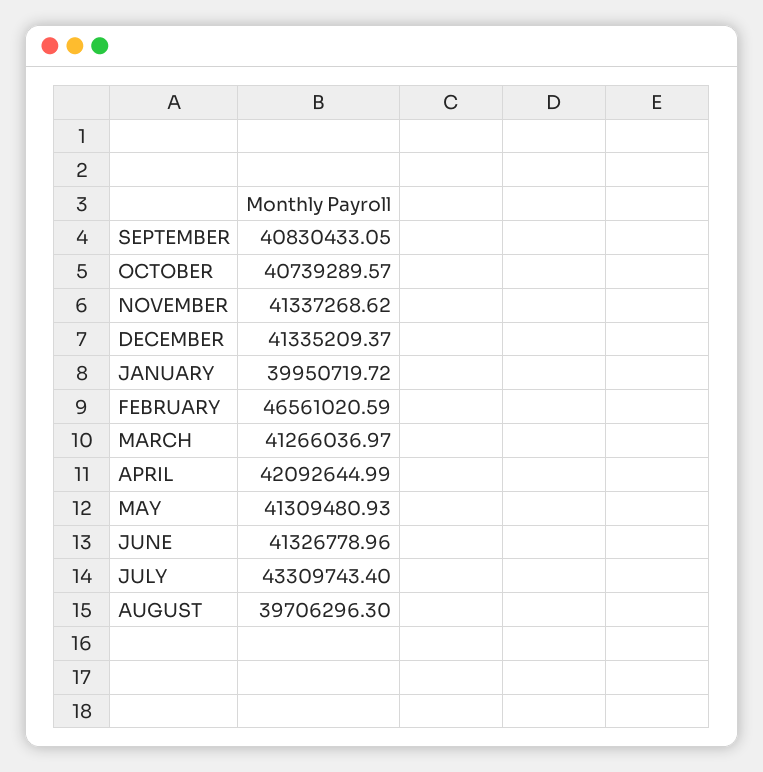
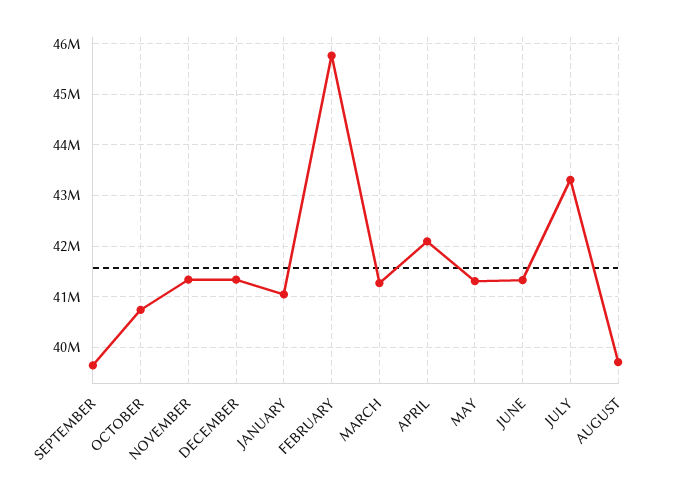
  {
-   "SEPTEMBER": 40830433.05,
+   "SEPTEMBER": 39600000,
    "OCTOBER": 40739289.57,
    "NOVEMBER": 41337268.62,
    "DECEMBER": 41335209.37,
-   "JANUARY": 39950719.72,
+   "JANUARY": 41000000,
-   "FEBRUARY": 46561020.59,
+   "FEBRUARY": 45800000,
    "MARCH": 41266036.97,
    "APRIL": 42092644.99,
    "MAY": 41309480.93,
    "JUNE": 41326778.96,
    "JULY": 43309743.4,
    "AUGUST": 39706296.3
  }

